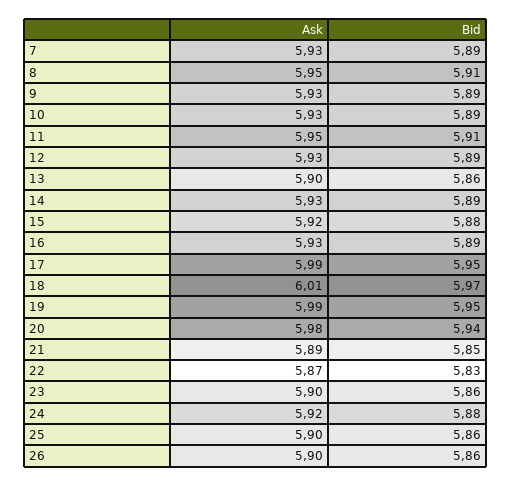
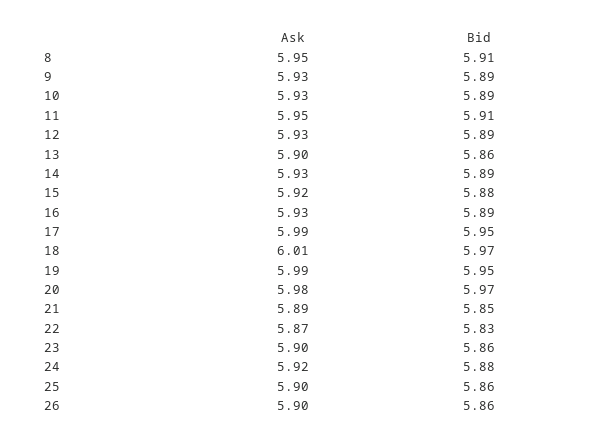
  {
    "Ask": {
-     "7": 5.93,
      "8": 5.95,
      "9": 5.93,
      "10": 5.93,
      "11": 5.95,
      "12": 5.93,
      "13": 5.9,
      "14": 5.93,
      "15": 5.92,
      "16": 5.93,
      "17": 5.99,
      "18": 6.01,
      "19": 5.99,
      "20": 5.98,
      "21": 5.89,
      "22": 5.87,
      "23": 5.9,
      "24": 5.92,
      "25": 5.9,
      "26": 5.9
    },
    "Bid": {
-     "7": 5.89,
      "8": 5.91,
      "9": 5.89,
      "10": 5.89,
      "11": 5.91,
      "12": 5.89,
      "13": 5.86,
      "14": 5.89,
      "15": 5.88,
      "16": 5.89,
      "17": 5.95,
      "18": 5.97,
      "19": 5.95,
-     "20": 5.94,
+     "20": 5.97,
      "21": 5.85,
      "22": 5.83,
      "23": 5.86,
      "24": 5.88,
      "25": 5.86,
      "26": 5.86
    }
  }

